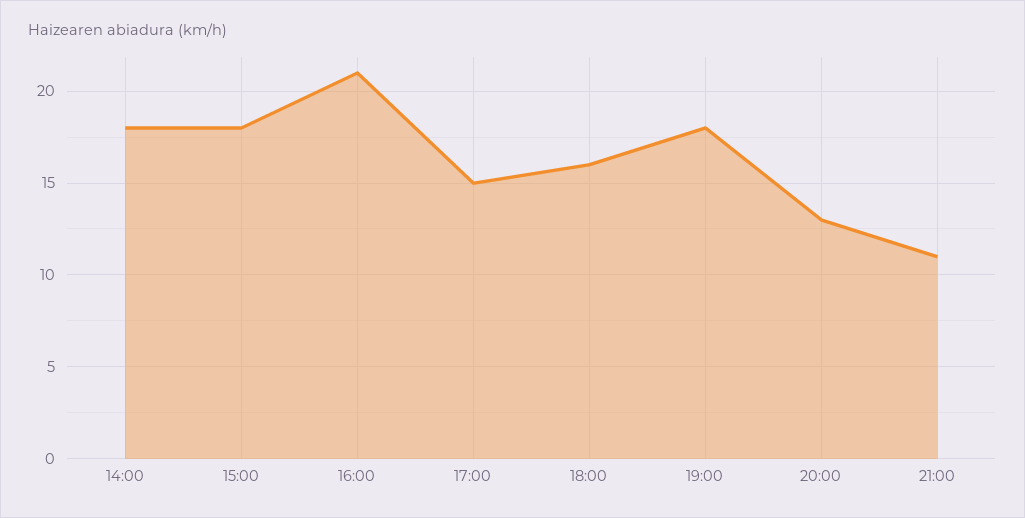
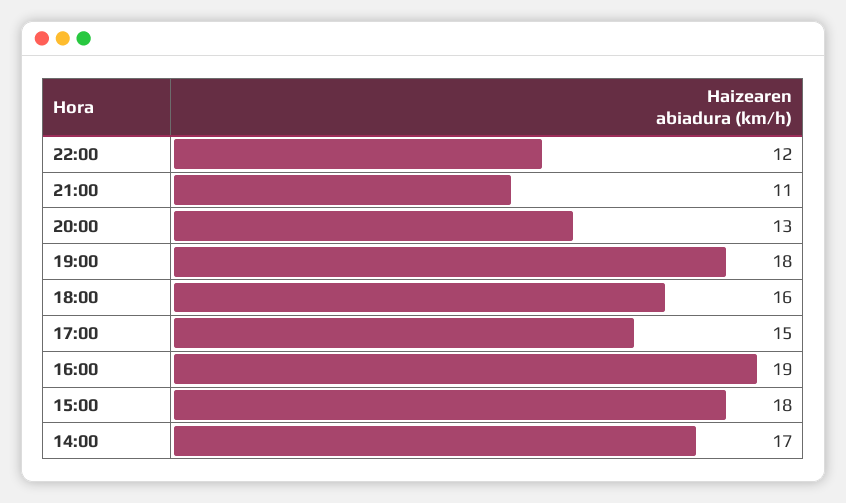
  {
-   "14:00": 18,
+   "14:00": 17,
    "15:00": 18,
-   "16:00": 21,
+   "16:00": 19,
    "17:00": 15,
    "18:00": 16,
    "19:00": 18,
    "20:00": 13,
-   "21:00": 11
+   "21:00": 11,
+   "22:00": 12
  }

